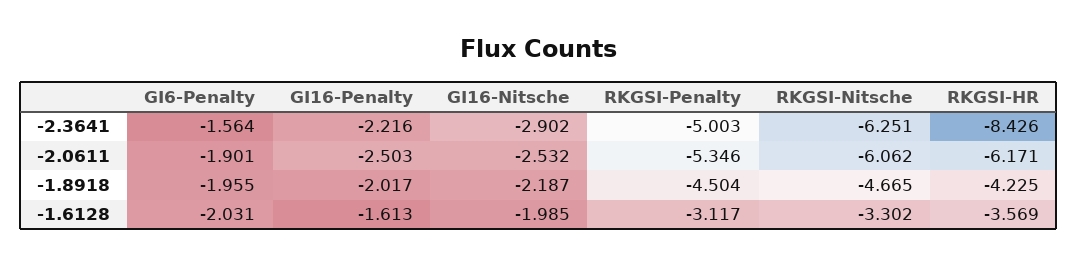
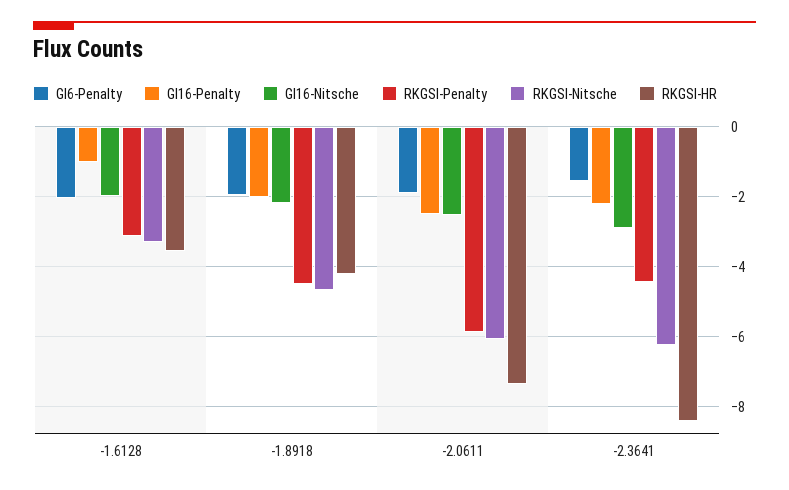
  {
    "GI6-Penalty": {
      "-2.3641": -1.564,
      "-2.0611": -1.901,
      "-1.8918": -1.955,
      "-1.6128": -2.031
    },
    "GI16-Penalty": {
      "-2.3641": -2.216,
      "-2.0611": -2.503,
      "-1.8918": -2.017,
-     "-1.6128": -1.613
+     "-1.6128": -1
    },
    "GI16-Nitsche": {
      "-2.3641": -2.902,
      "-2.0611": -2.532,
      "-1.8918": -2.187,
      "-1.6128": -1.985
    },
    "RKGSI-Penalty": {
-     "-2.3641": -5.003,
+     "-2.3641": -4.4,
-     "-2.0611": -5.346,
+     "-2.0611": -5.8,
      "-1.8918": -4.504,
      "-1.6128": -3.117
    },
    "RKGSI-Nitsche": {
      "-2.3641": -6.251,
      "-2.0611": -6.062,
      "-1.8918": -4.665,
      "-1.6128": -3.302
    },
    "RKGSI-HR": {
      "-2.3641": -8.426,
-     "-2.0611": -6.171,
+     "-2.0611": -7.4,
      "-1.8918": -4.225,
      "-1.6128": -3.569
    }
  }

